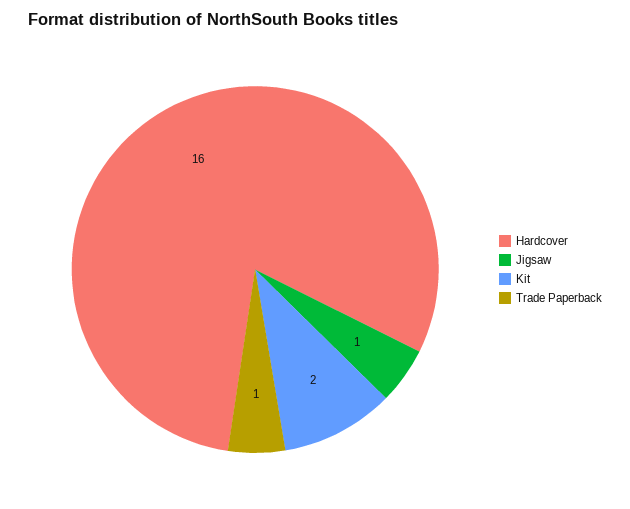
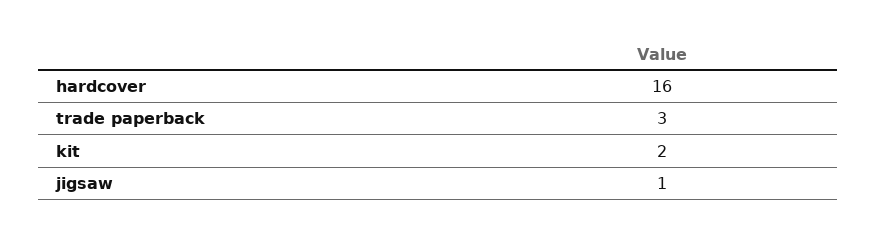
  {
    "Hardcover": 16,
    "Jigsaw": 1,
    "Kit": 2,
-   "Trade Paperback": 1
+   "Trade Paperback": 3
  }

